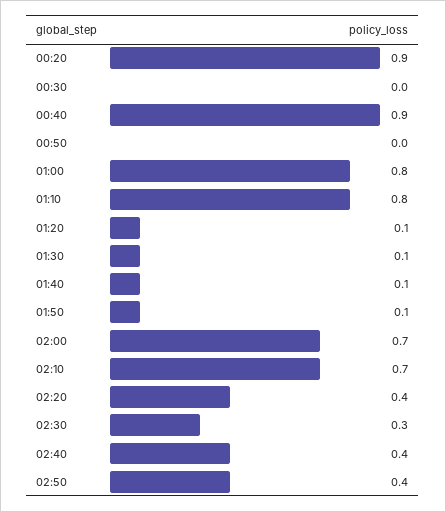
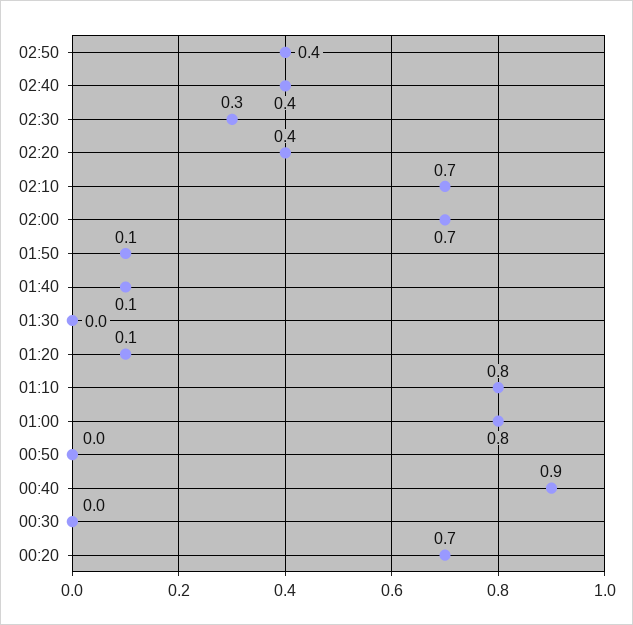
  {
-   "00:20": 0.9,
+   "00:20": 0.7,
    "00:30": 0,
    "00:40": 0.9,
    "00:50": 0,
    "01:00": 0.8,
    "01:10": 0.8,
    "01:20": 0.1,
-   "01:30": 0.1,
+   "01:30": 0,
    "01:40": 0.1,
    "01:50": 0.1,
    "02:00": 0.7,
    "02:10": 0.7,
    "02:20": 0.4,
    "02:30": 0.3,
    "02:40": 0.4,
    "02:50": 0.4
  }

